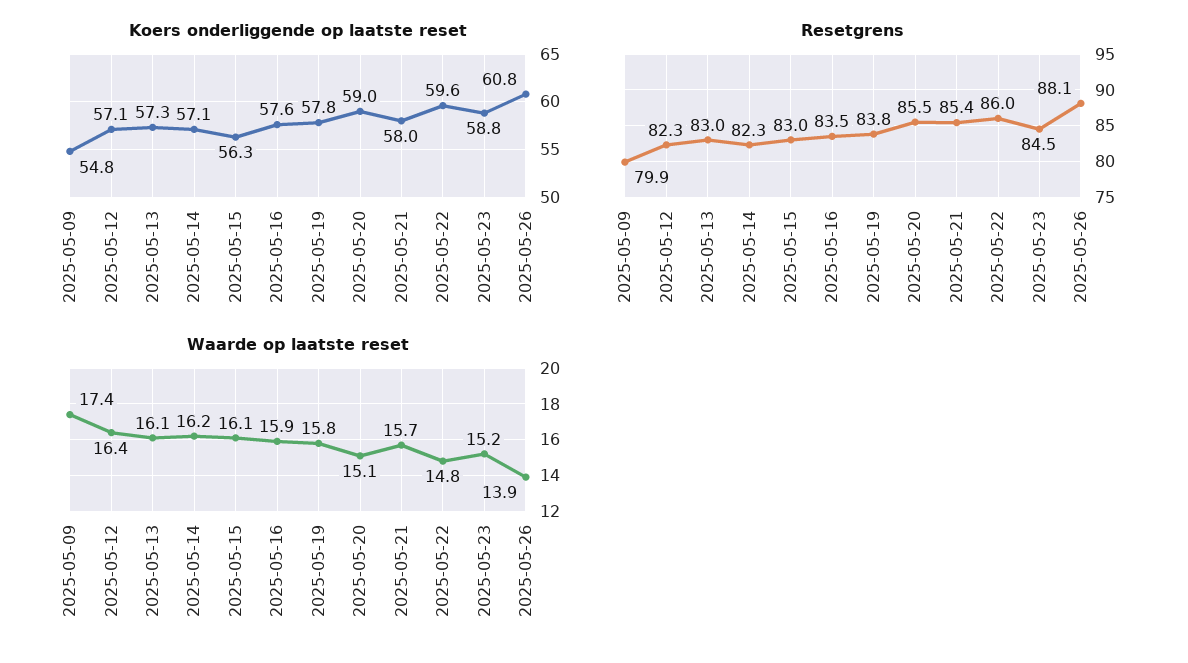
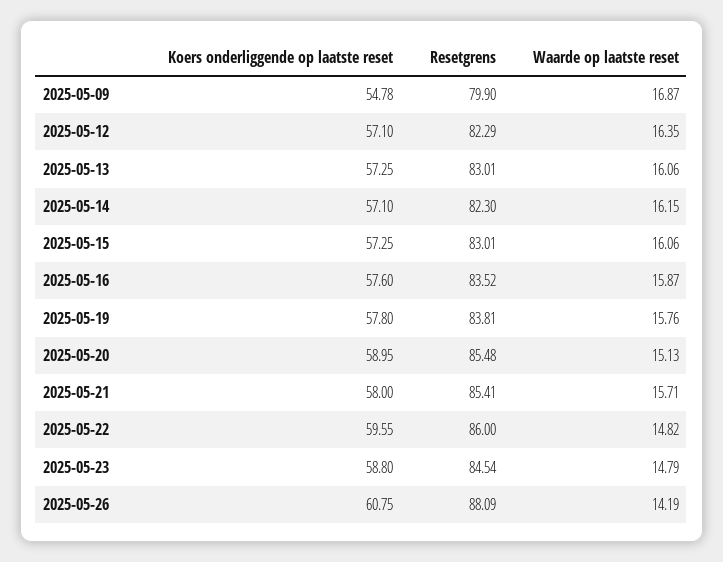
  {
    "Koers onderliggende op laatste reset": {
      "2025-05-09": 54.78,
      "2025-05-12": 57.1,
      "2025-05-13": 57.25,
      "2025-05-14": 57.1,
-     "2025-05-15": 56.3,
+     "2025-05-15": 57.25,
      "2025-05-16": 57.6,
      "2025-05-19": 57.8,
      "2025-05-20": 58.95,
      "2025-05-21": 58,
      "2025-05-22": 59.55,
      "2025-05-23": 58.8,
      "2025-05-26": 60.75
    },
    "Resetgrens": {
      "2025-05-09": 79.9,
      "2025-05-12": 82.29,
      "2025-05-13": 83.01,
      "2025-05-14": 82.3,
      "2025-05-15": 83.01,
      "2025-05-16": 83.52,
      "2025-05-19": 83.81,
      "2025-05-20": 85.48,
      "2025-05-21": 85.41,
      "2025-05-22": 86,
      "2025-05-23": 84.54,
      "2025-05-26": 88.09
    },
    "Waarde op laatste reset": {
-     "2025-05-09": 17.4,
+     "2025-05-09": 16.87,
      "2025-05-12": 16.35,
      "2025-05-13": 16.06,
      "2025-05-14": 16.15,
      "2025-05-15": 16.06,
      "2025-05-16": 15.87,
      "2025-05-19": 15.76,
      "2025-05-20": 15.13,
      "2025-05-21": 15.71,
      "2025-05-22": 14.82,
-     "2025-05-23": 15.2,
+     "2025-05-23": 14.79,
-     "2025-05-26": 13.9
+     "2025-05-26": 14.19
    }
  }

